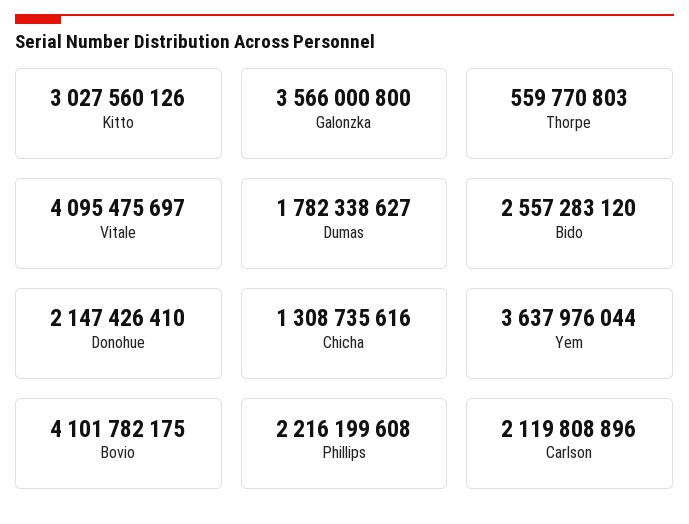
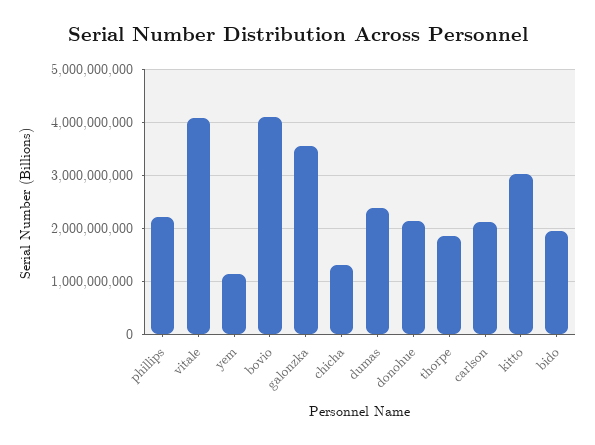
  {
    "Kitto": 3027560126,
    "Galonzka": 3566000800,
-   "Thorpe": 559770803,
+   "Thorpe": 1800000000,
    "Vitale": 4095475697,
-   "Dumas": 1782338627,
+   "Dumas": 2400000000,
-   "Bido": 2557283120,
+   "Bido": 2000000000,
    "Donohue": 2147426410,
    "Chicha": 1308735616,
-   "Yem": 3637976044,
+   "Yem": 1200000000,
    "Bovio": 4101782175,
    "Phillips": 2216199608,
    "Carlson": 2119808896
  }

